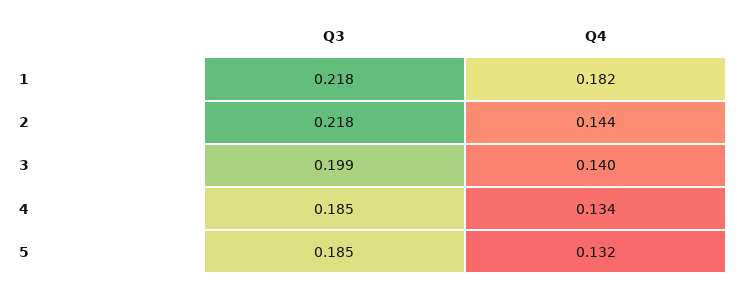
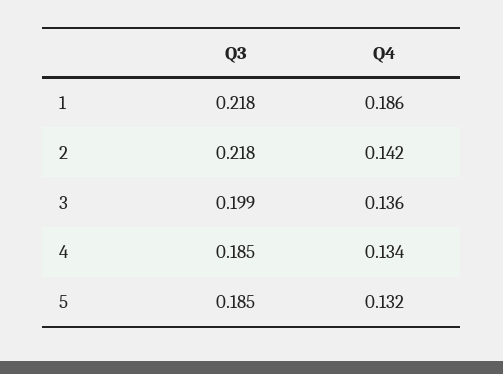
  {
    "Q3": {
      "1": 0.218,
      "2": 0.218,
      "3": 0.199,
      "4": 0.185,
      "5": 0.185
    },
    "Q4": {
-     "1": 0.182,
+     "1": 0.186,
-     "2": 0.144,
+     "2": 0.142,
-     "3": 0.14,
+     "3": 0.136,
      "4": 0.134,
      "5": 0.132
    }
  }

